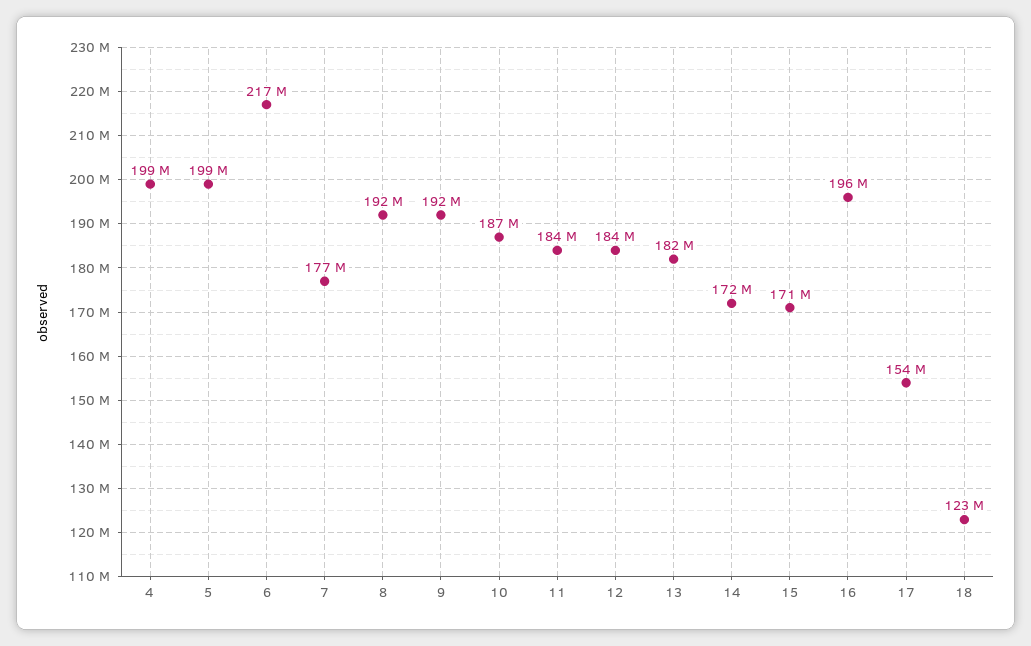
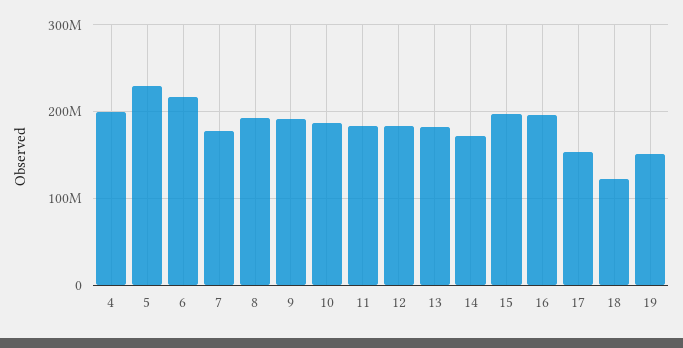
  {
    "4": 199000000,
-   "5": 199000000,
+   "5": 230000000,
    "6": 217000000,
    "7": 177000000,
    "8": 192000000,
    "9": 192000000,
    "10": 187000000,
    "11": 184000000,
    "12": 184000000,
    "13": 182000000,
    "14": 172000000,
-   "15": 171000000,
+   "15": 200000000,
    "16": 196000000,
    "17": 154000000,
-   "18": 123000000
+   "18": 123000000,
+   "19": 150000000
  }

